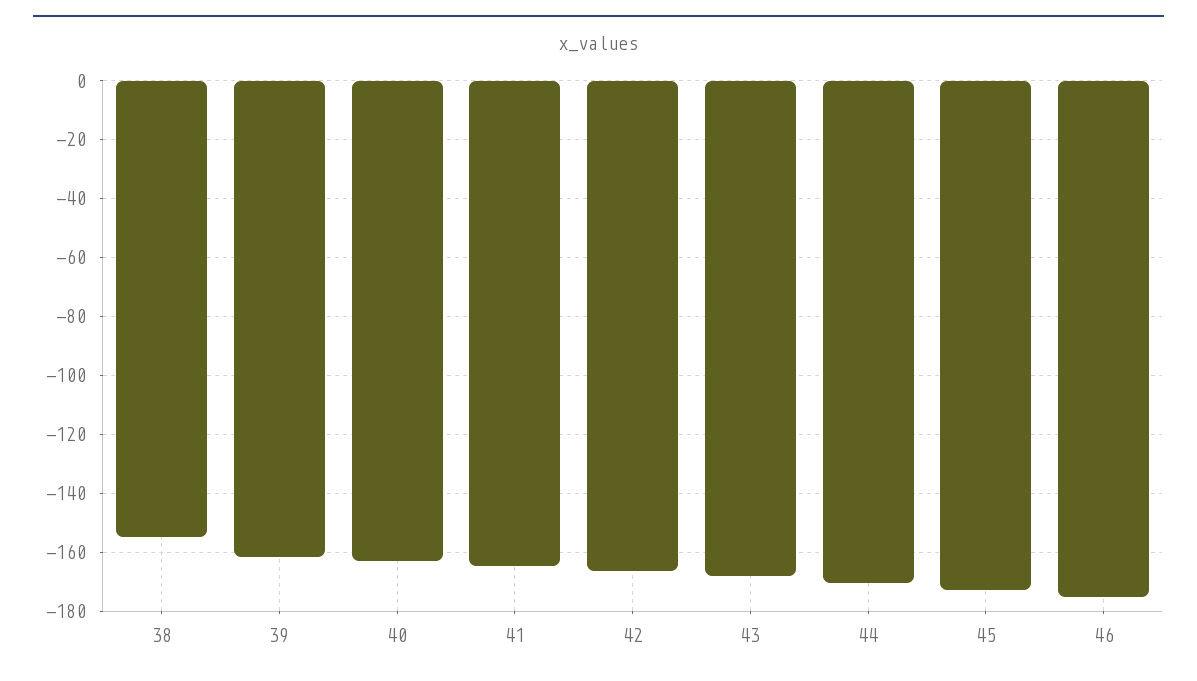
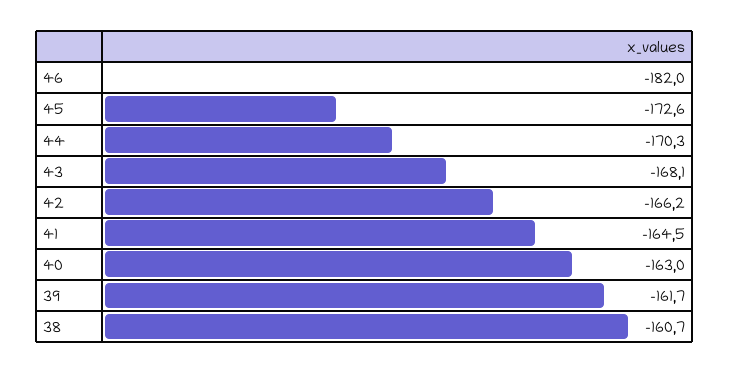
  {
-   "38": -155,
+   "38": -160.7,
    "39": -161.7,
    "40": -163,
    "41": -164.5,
    "42": -166.2,
    "43": -168.1,
    "44": -170.3,
    "45": -172.6,
-   "46": -175
+   "46": -182
  }

